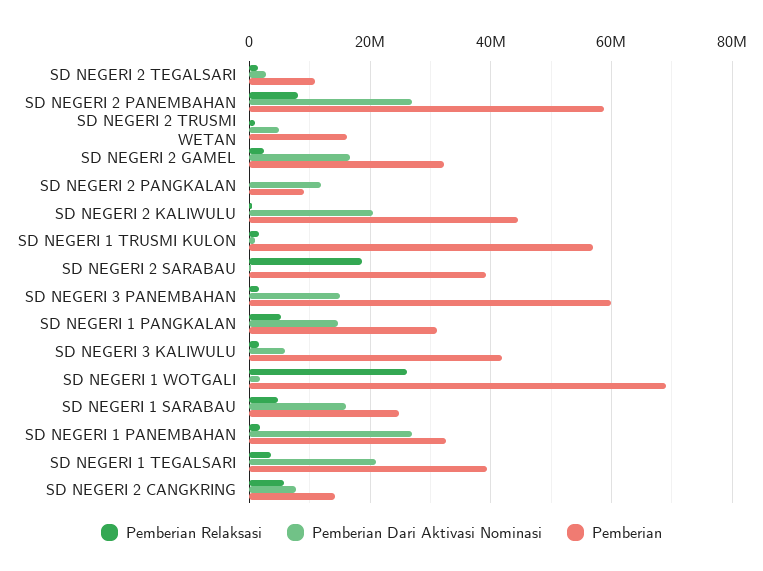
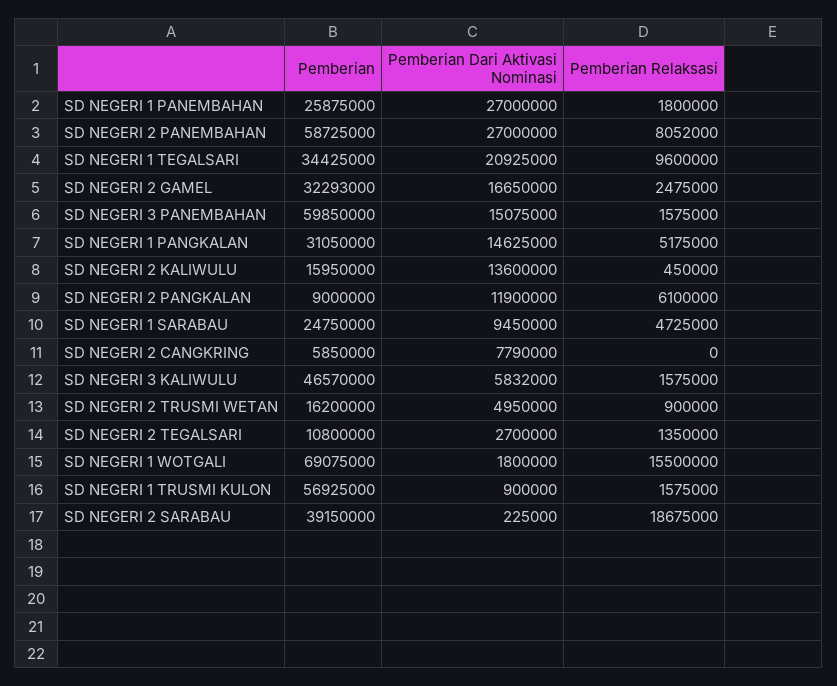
  {
    "Pemberian Relaksasi": {
      "SD NEGERI 2 TEGALSARI": 1350000,
      "SD NEGERI 2 PANEMBAHAN": 8052000,
      "SD NEGERI 2 TRUSMI WETAN": 900000,
      "SD NEGERI 2 GAMEL": 2475000,
-     "SD NEGERI 2 PANGKALAN": 0,
+     "SD NEGERI 2 PANGKALAN": 6100000,
      "SD NEGERI 2 KALIWULU": 450000,
      "SD NEGERI 1 TRUSMI KULON": 1575000,
      "SD NEGERI 2 SARABAU": 18675000,
      "SD NEGERI 3 PANEMBAHAN": 1575000,
      "SD NEGERI 1 PANGKALAN": 5175000,
      "SD NEGERI 3 KALIWULU": 1575000,
-     "SD NEGERI 1 WOTGALI": 26000000,
+     "SD NEGERI 1 WOTGALI": 15500000,
      "SD NEGERI 1 SARABAU": 4725000,
      "SD NEGERI 1 PANEMBAHAN": 1800000,
-     "SD NEGERI 1 TEGALSARI": 4000000,
+     "SD NEGERI 1 TEGALSARI": 9600000,
-     "SD NEGERI 2 CANGKRING": 6000000
+     "SD NEGERI 2 CANGKRING": 0
    },
    "Pemberian Dari Aktivasi Nominasi": {
      "SD NEGERI 2 TEGALSARI": 2700000,
      "SD NEGERI 2 PANEMBAHAN": 27000000,
      "SD NEGERI 2 TRUSMI WETAN": 4950000,
      "SD NEGERI 2 GAMEL": 16650000,
      "SD NEGERI 2 PANGKALAN": 11900000,
-     "SD NEGERI 2 KALIWULU": 20000000,
+     "SD NEGERI 2 KALIWULU": 13600000,
      "SD NEGERI 1 TRUSMI KULON": 900000,
      "SD NEGERI 2 SARABAU": 225000,
      "SD NEGERI 3 PANEMBAHAN": 15075000,
      "SD NEGERI 1 PANGKALAN": 14625000,
      "SD NEGERI 3 KALIWULU": 5832000,
      "SD NEGERI 1 WOTGALI": 1800000,
-     "SD NEGERI 1 SARABAU": 16000000,
+     "SD NEGERI 1 SARABAU": 9450000,
      "SD NEGERI 1 PANEMBAHAN": 27000000,
      "SD NEGERI 1 TEGALSARI": 20925000,
      "SD NEGERI 2 CANGKRING": 7790000
    },
    "Pemberian": {
      "SD NEGERI 2 TEGALSARI": 10800000,
      "SD NEGERI 2 PANEMBAHAN": 58725000,
      "SD NEGERI 2 TRUSMI WETAN": 16200000,
      "SD NEGERI 2 GAMEL": 32293000,
      "SD NEGERI 2 PANGKALAN": 9000000,
-     "SD NEGERI 2 KALIWULU": 44000000,
+     "SD NEGERI 2 KALIWULU": 15950000,
      "SD NEGERI 1 TRUSMI KULON": 56925000,
      "SD NEGERI 2 SARABAU": 39150000,
      "SD NEGERI 3 PANEMBAHAN": 59850000,
      "SD NEGERI 1 PANGKALAN": 31050000,
-     "SD NEGERI 3 KALIWULU": 42000000,
+     "SD NEGERI 3 KALIWULU": 46570000,
      "SD NEGERI 1 WOTGALI": 69075000,
      "SD NEGERI 1 SARABAU": 24750000,
-     "SD NEGERI 1 PANEMBAHAN": 32000000,
+     "SD NEGERI 1 PANEMBAHAN": 25875000,
-     "SD NEGERI 1 TEGALSARI": 40000000,
+     "SD NEGERI 1 TEGALSARI": 34425000,
-     "SD NEGERI 2 CANGKRING": 14000000
+     "SD NEGERI 2 CANGKRING": 5850000
    }
  }

